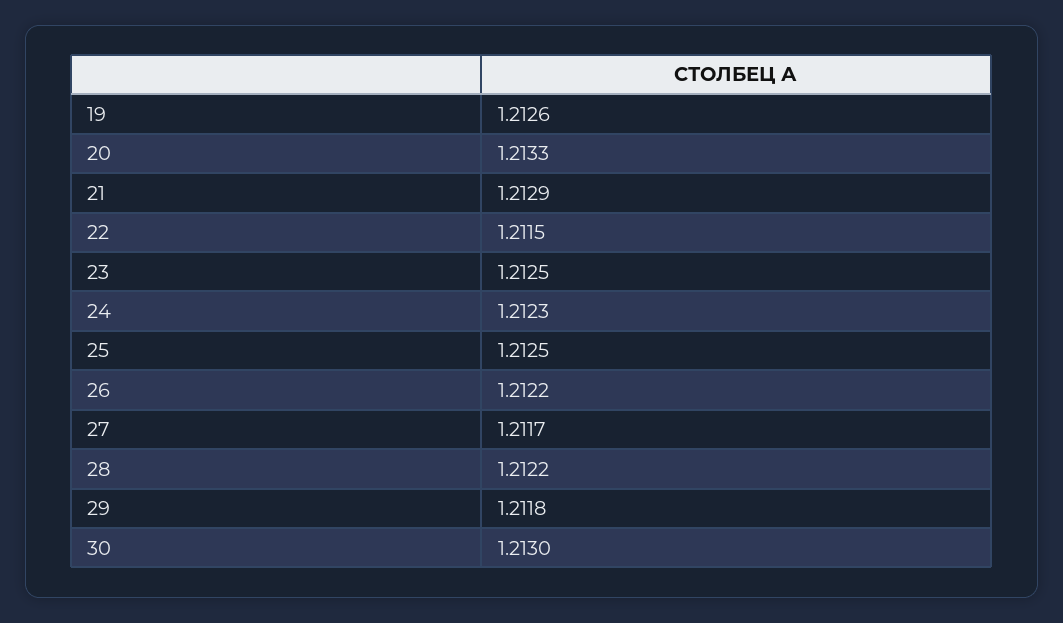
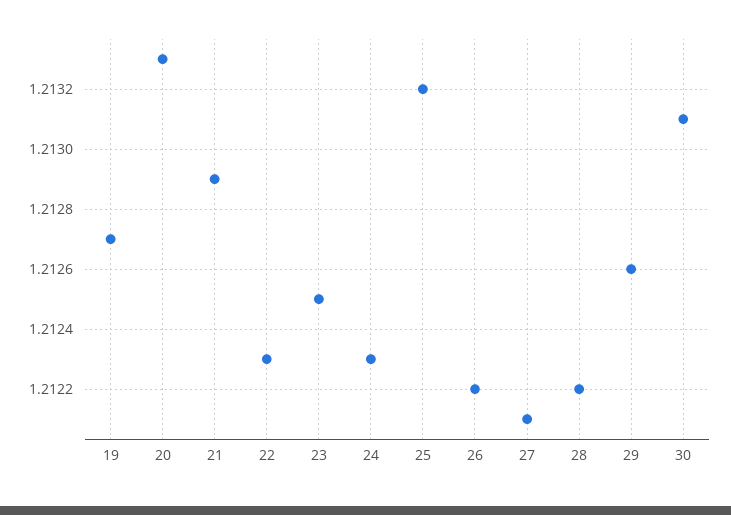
  {
-   "19": 1.2126,
+   "19": 1.2127,
    "20": 1.2133,
    "21": 1.2129,
-   "22": 1.2115,
+   "22": 1.2123,
    "23": 1.2125,
    "24": 1.2123,
-   "25": 1.2125,
+   "25": 1.2132,
    "26": 1.2122,
-   "27": 1.2117,
+   "27": 1.2121,
    "28": 1.2122,
-   "29": 1.2118,
+   "29": 1.2126,
-   "30": 1.213
+   "30": 1.2131
  }

